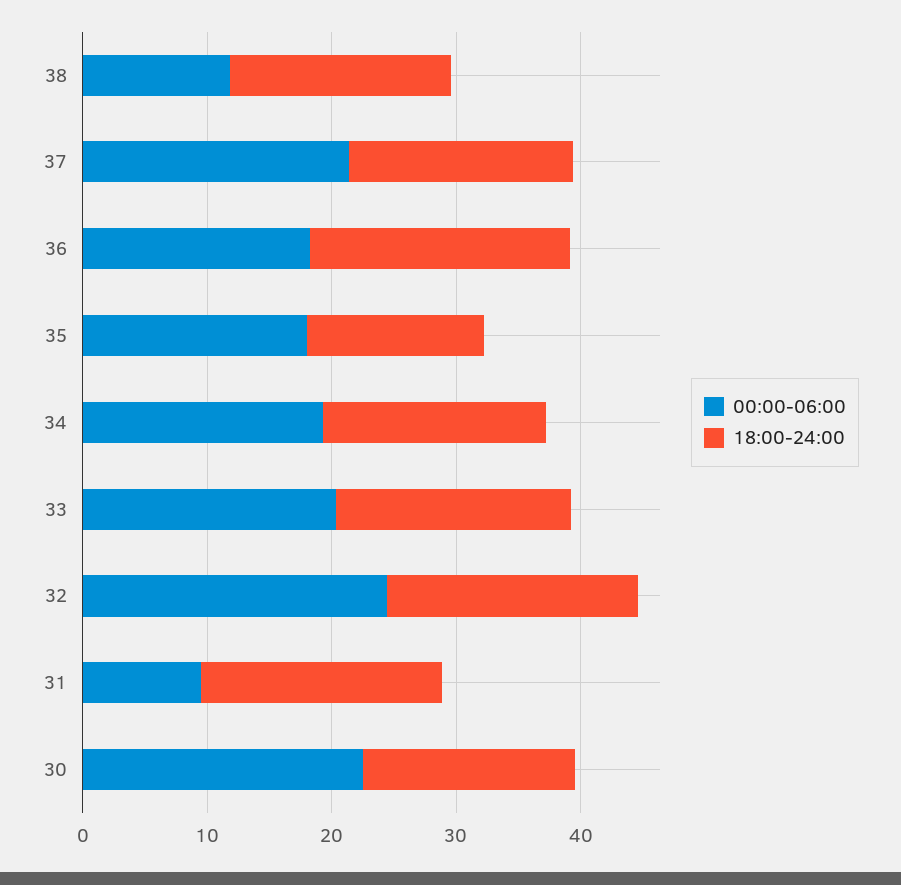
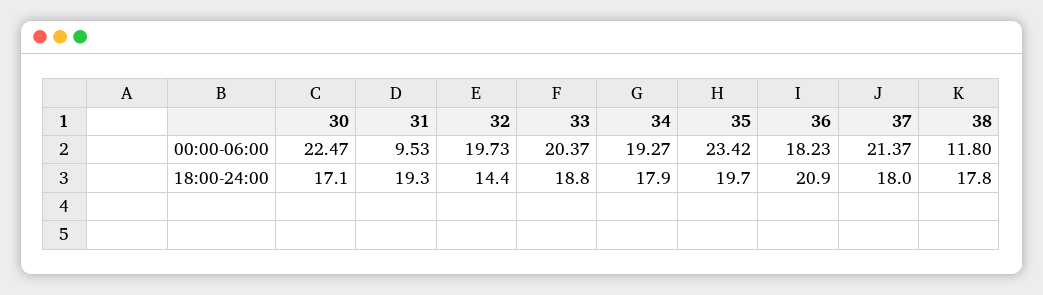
  {
    "00:00-06:00": {
      "38": 11.8,
      "37": 21.37,
      "36": 18.23,
-     "35": 18,
+     "35": 23.42,
      "34": 19.27,
      "33": 20.37,
-     "32": 24,
+     "32": 19.73,
      "31": 9.53,
      "30": 22.47
    },
    "18:00-24:00": {
      "38": 17.8,
      "37": 18,
      "36": 20.9,
-     "35": 14,
+     "35": 19.7,
      "34": 17.9,
      "33": 18.8,
-     "32": 20,
+     "32": 14.4,
      "31": 19.3,
      "30": 17.1
    }
  }

